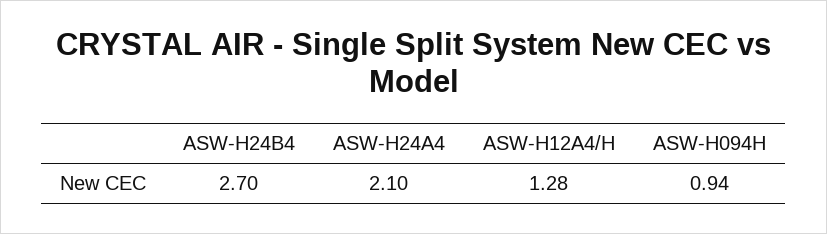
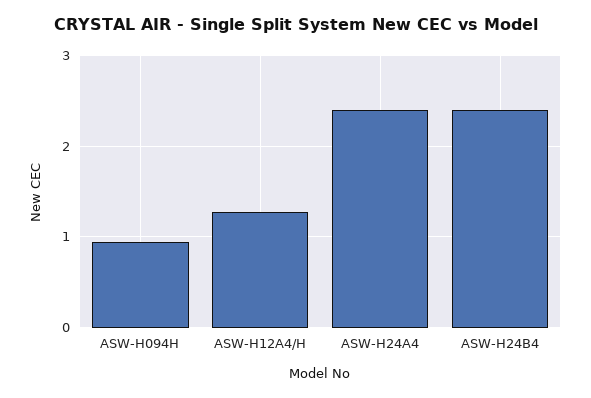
  {
-   "ASW-H24B4": 2.7,
+   "ASW-H24B4": 2.4,
-   "ASW-H24A4": 2.1,
+   "ASW-H24A4": 2.4,
    "ASW-H12A4/H": 1.28,
    "ASW-H094H": 0.94
  }

